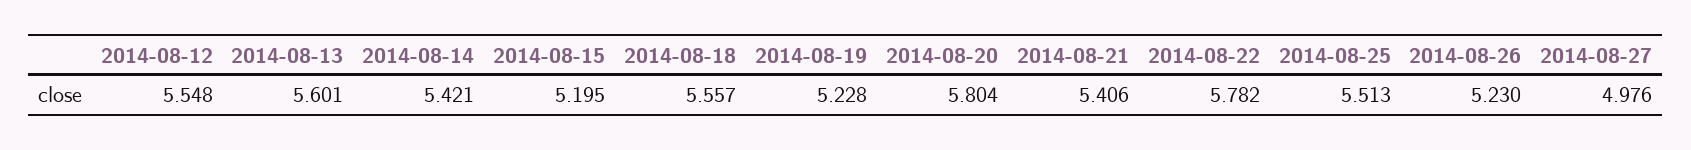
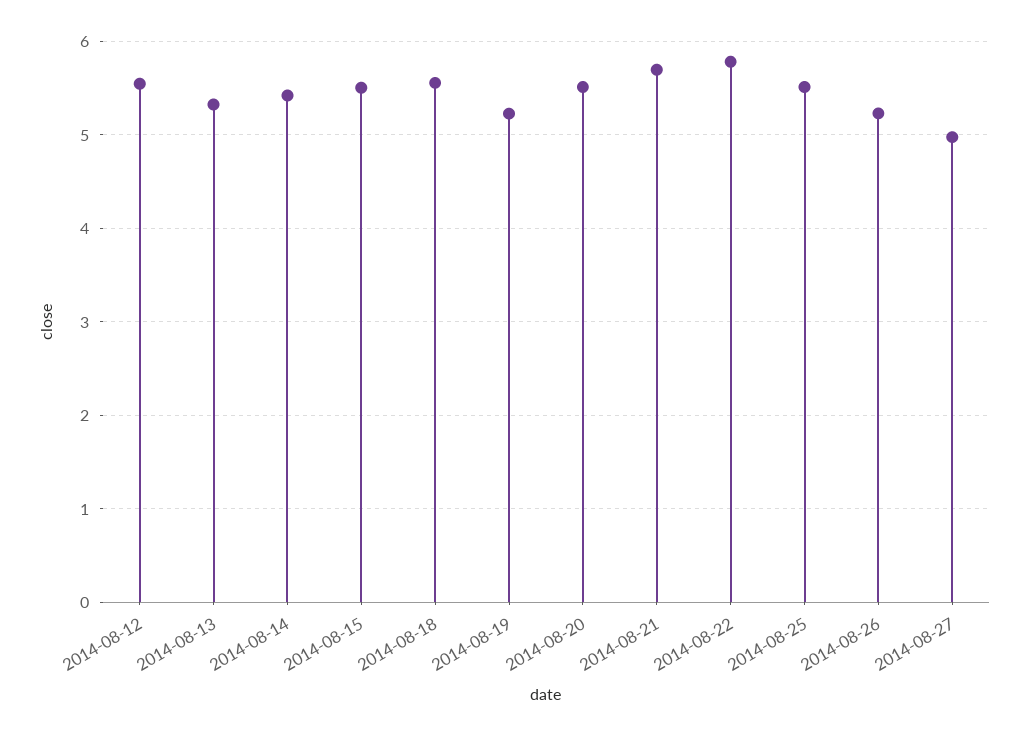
  {
    "2014-08-12": 5.548,
-   "2014-08-13": 5.601,
+   "2014-08-13": 5.3,
    "2014-08-14": 5.421,
-   "2014-08-15": 5.195,
+   "2014-08-15": 5.5,
    "2014-08-18": 5.557,
    "2014-08-19": 5.228,
-   "2014-08-20": 5.804,
+   "2014-08-20": 5.5,
-   "2014-08-21": 5.406,
+   "2014-08-21": 5.7,
    "2014-08-22": 5.782,
    "2014-08-25": 5.513,
    "2014-08-26": 5.23,
    "2014-08-27": 4.976
  }

